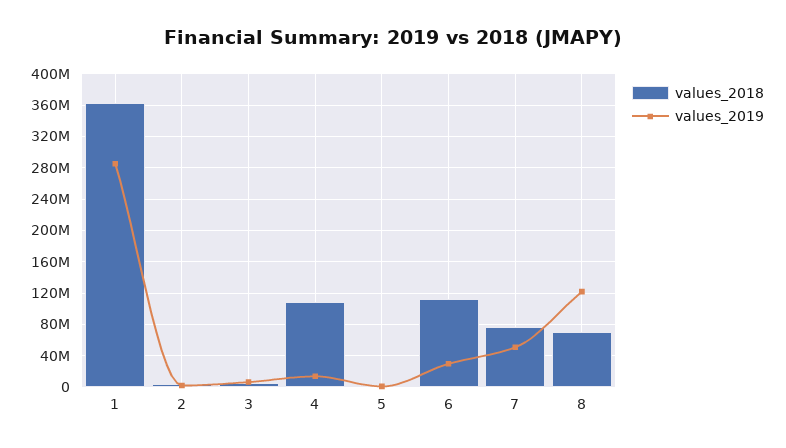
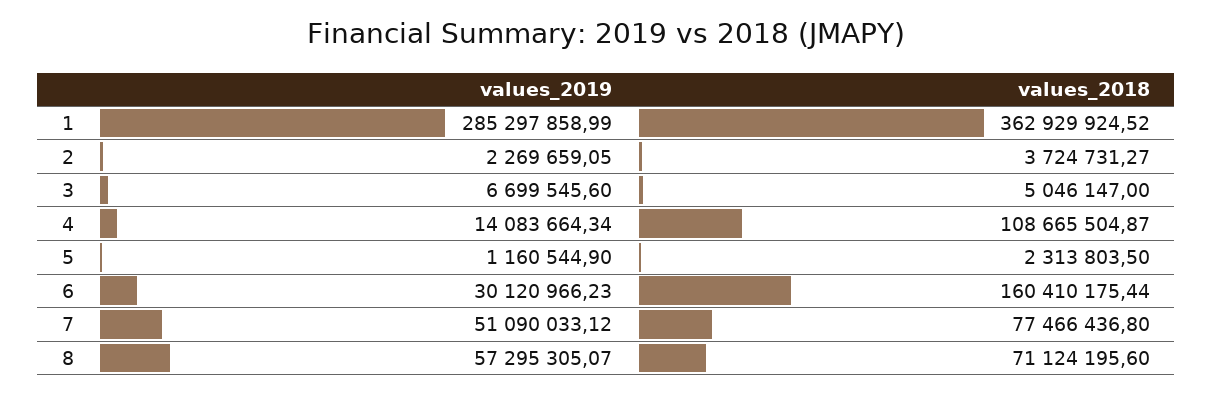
  {
    "values_2018": {
      "1": 362929924.52,
      "2": 3724731.27,
      "3": 5046147,
      "4": 108665504.87,
      "5": 2313803.5,
-     "6": 110000000,
+     "6": 160410175.44,
      "7": 77466436.8,
      "8": 71124195.6
    },
    "values_2019": {
      "1": 285297858.99,
      "2": 2269659.05,
      "3": 6699545.6,
      "4": 14083664.34,
      "5": 1160544.9,
      "6": 30120966.23,
      "7": 51090033.12,
-     "8": 120000000
+     "8": 57295305.07
    }
  }

